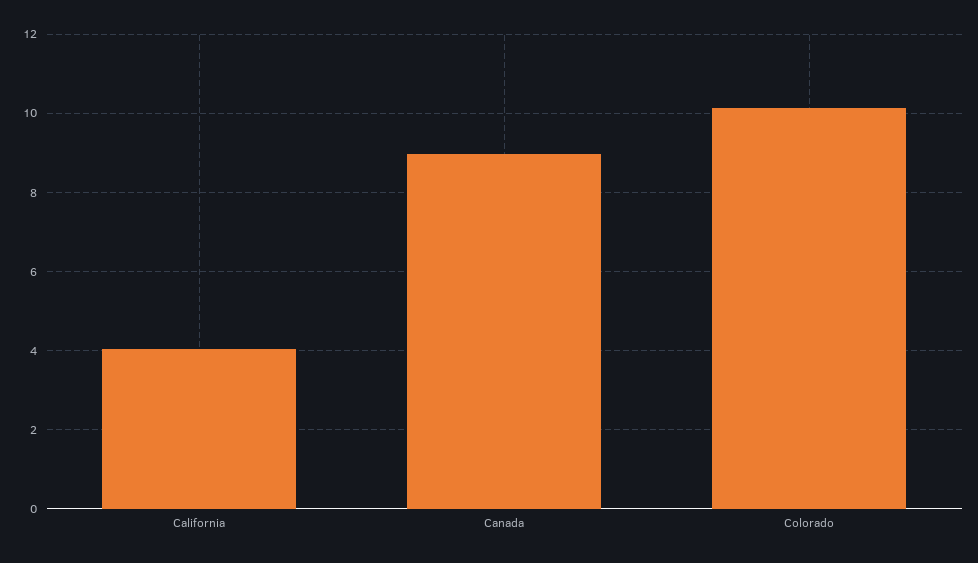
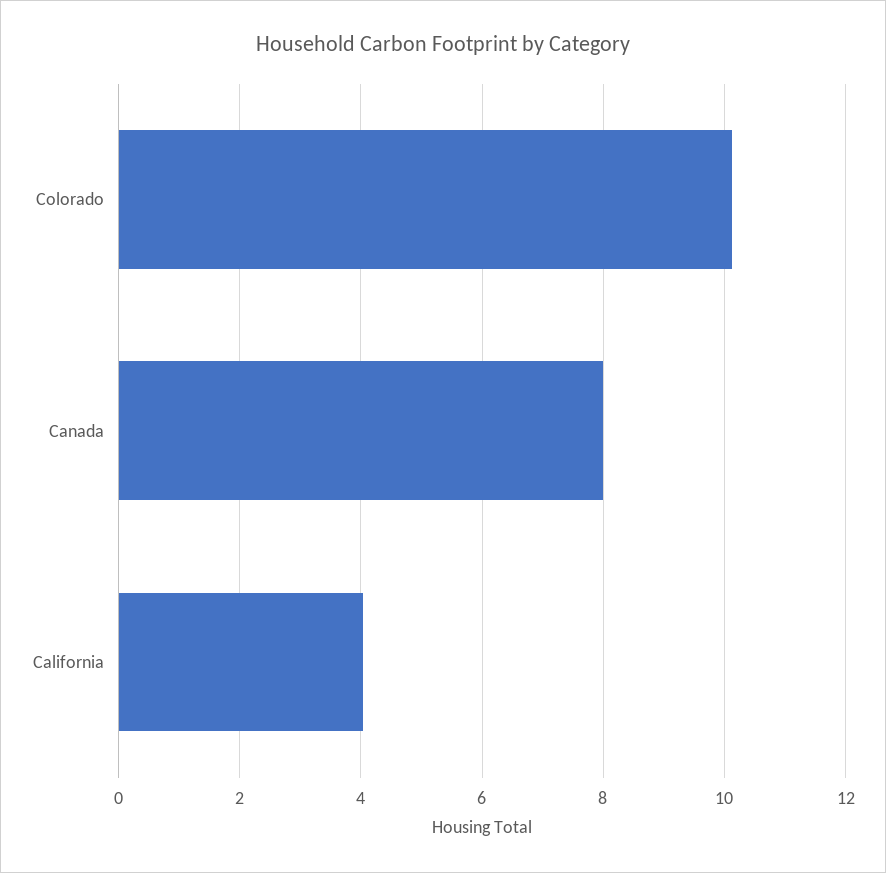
  {
    "California": 4,
-   "Canada": 9,
+   "Canada": 8,
    "Colorado": 10.2
  }

